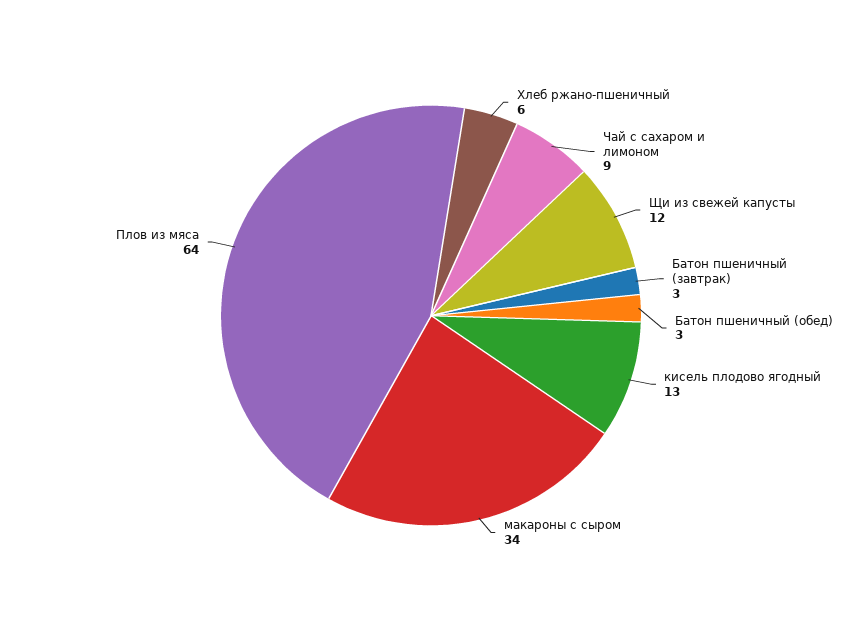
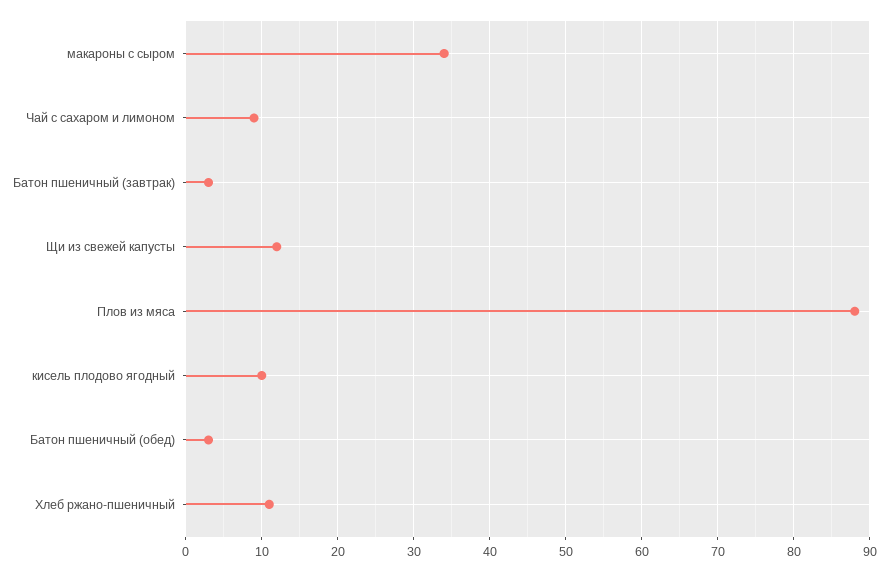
  {
-   "Хлеб ржано-пшеничный": 6,
+   "Хлеб ржано-пшеничный": 11,
    "Чай с сахаром и лимоном": 9,
    "Щи из свежей капусты": 12,
    "Батон пшеничный (завтрак)": 3,
    "Батон пшеничный (обед)": 3,
-   "кисель плодово ягодный": 13,
+   "кисель плодово ягодный": 10,
    "макароны с сыром": 34,
-   "Плов из мяса": 64
+   "Плов из мяса": 88
  }

